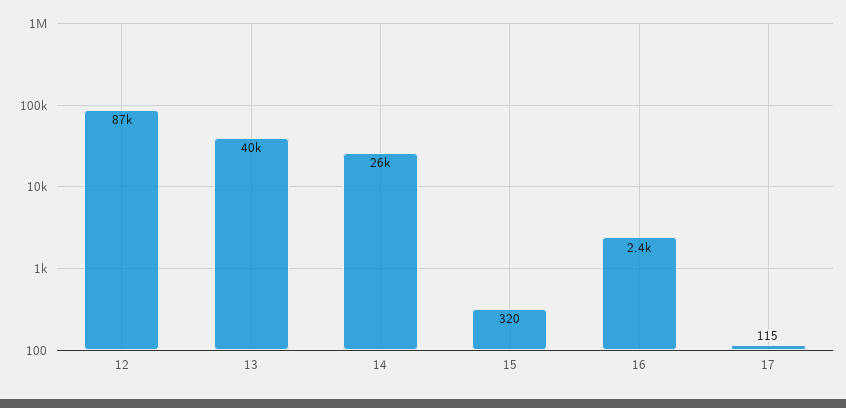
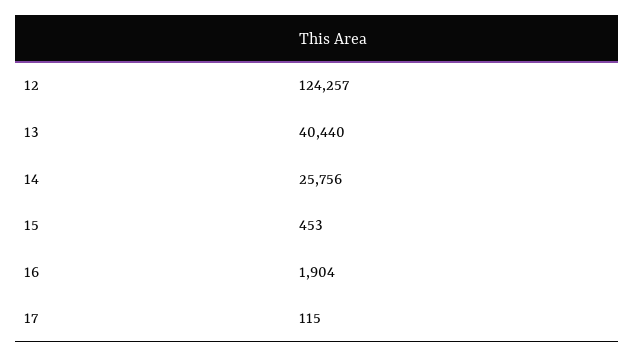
  {
-   "12": 87000,
+   "12": 124257,
    "13": 40440,
    "14": 25756,
-   "15": 320,
+   "15": 453,
-   "16": 2400,
+   "16": 1904,
    "17": 115
  }

